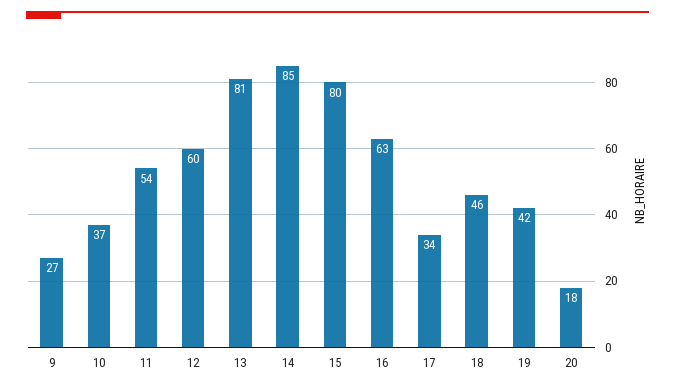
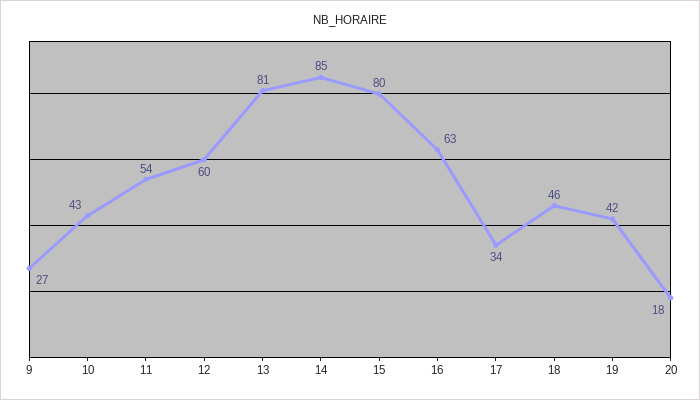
  {
    "9": 27,
-   "10": 37,
+   "10": 43,
    "11": 54,
    "12": 60,
    "13": 81,
    "14": 85,
    "15": 80,
    "16": 63,
    "17": 34,
    "18": 46,
    "19": 42,
    "20": 18
  }

